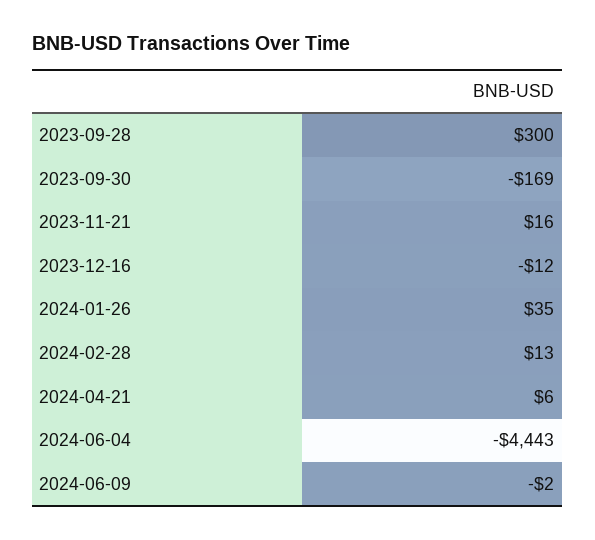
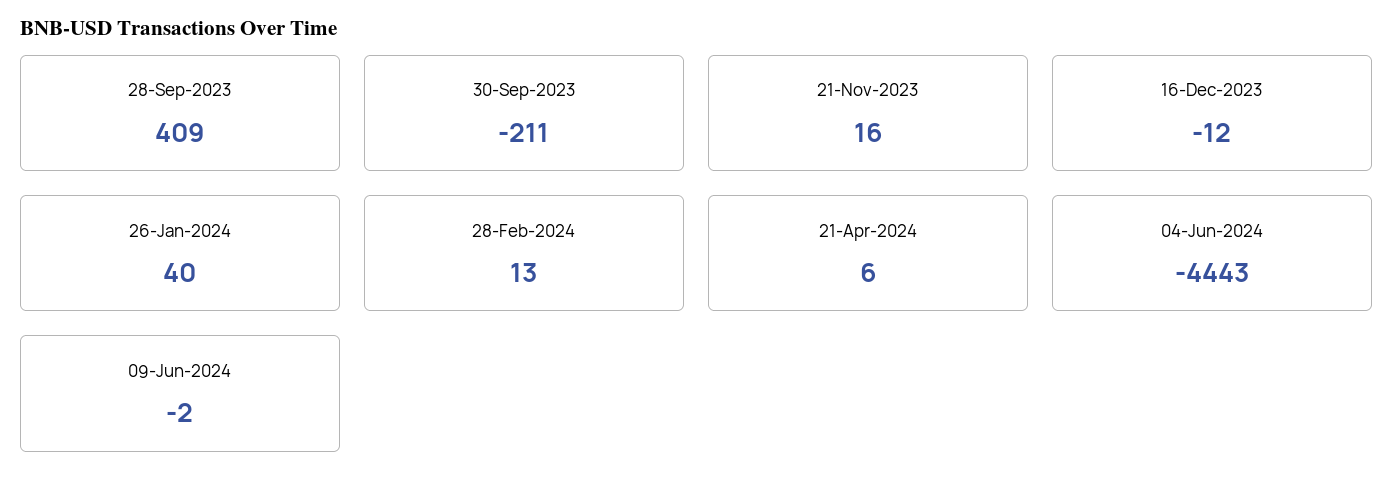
  {
-   "2023-09-28": 300,
+   "2023-09-28": 409,
-   "2023-09-30": -169,
+   "2023-09-30": -211,
    "2023-11-21": 16,
    "2023-12-16": -12,
-   "2024-01-26": 35,
+   "2024-01-26": 40,
    "2024-02-28": 13,
    "2024-04-21": 6,
    "2024-06-04": -4443,
    "2024-06-09": -2
  }

